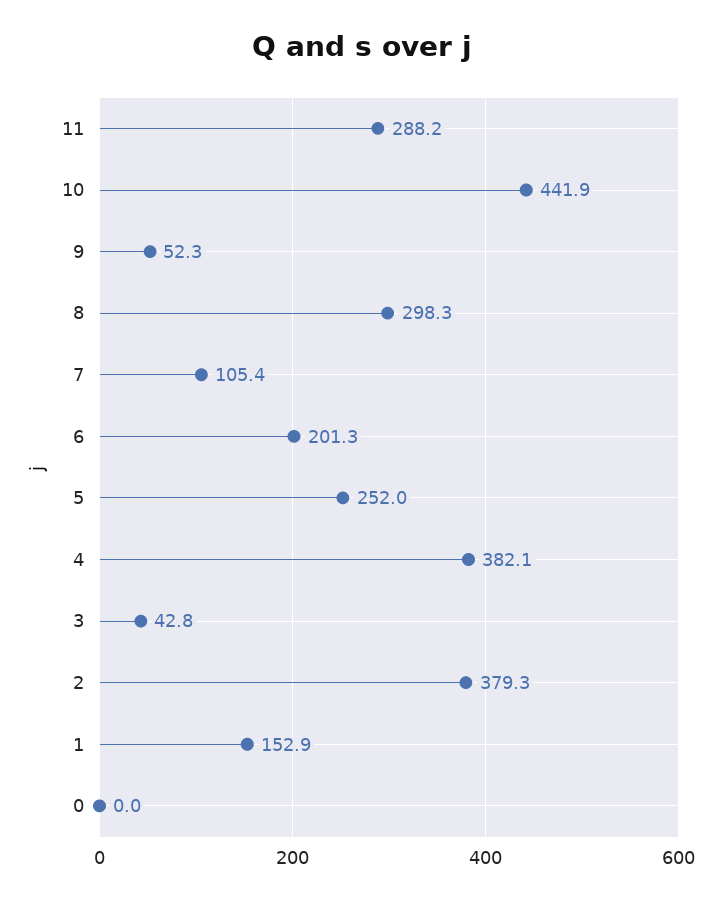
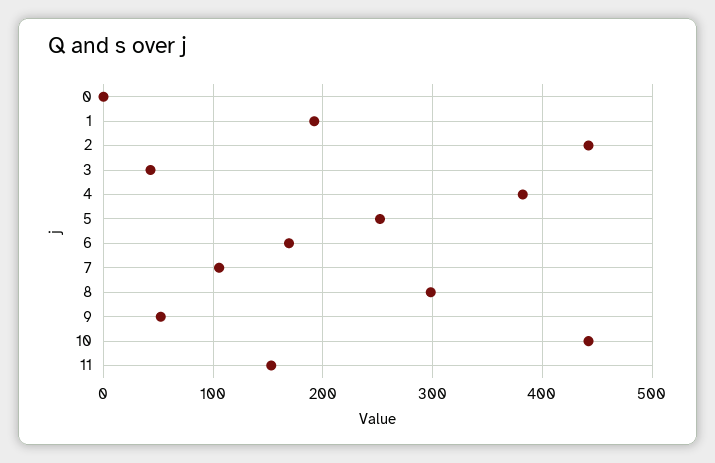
  {
-   "11": 288.2,
+   "11": 150,
    "10": 441.9,
    "9": 52.3,
    "8": 298.3,
    "7": 105.4,
-   "6": 201.3,
+   "6": 170,
    "5": 252,
    "4": 382.1,
    "3": 42.8,
-   "2": 379.3,
+   "2": 440,
-   "1": 152.9,
+   "1": 190,
    "0": 0
  }

